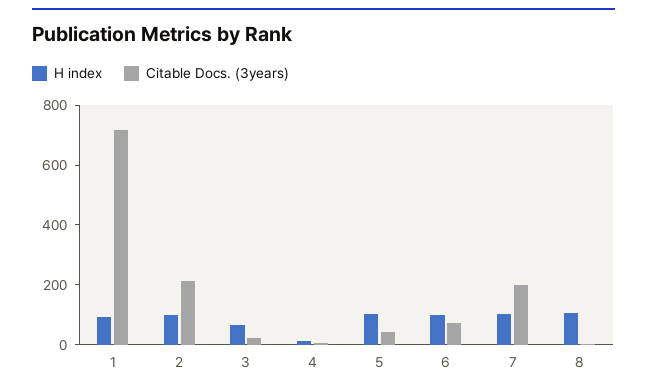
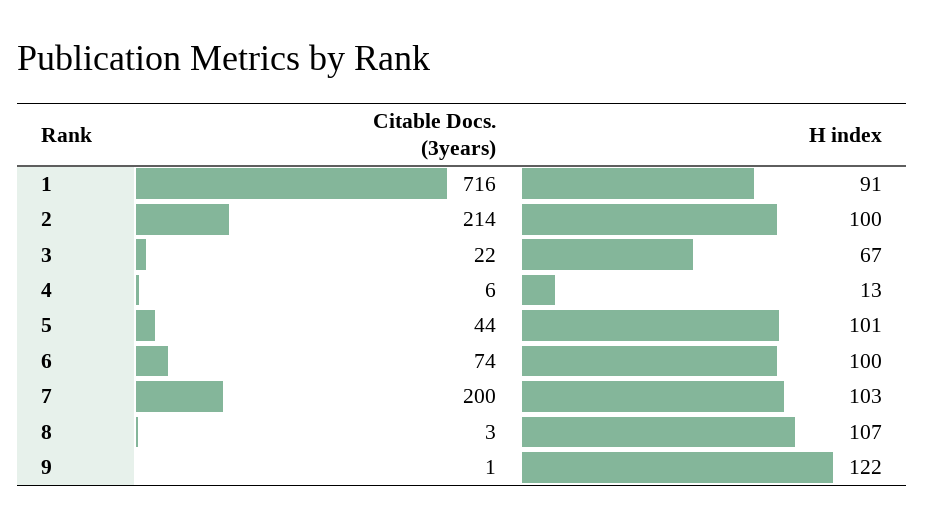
  {
    "H index": {
      "1": 91,
      "2": 100,
      "3": 67,
      "4": 13,
      "5": 101,
      "6": 100,
      "7": 103,
-     "8": 107
+     "8": 107,
+     "9": 122
    },
    "Citable Docs. (3years)": {
      "1": 716,
      "2": 214,
      "3": 22,
      "4": 6,
      "5": 44,
      "6": 74,
      "7": 200,
-     "8": 3
+     "8": 3,
+     "9": 1
    }
  }

